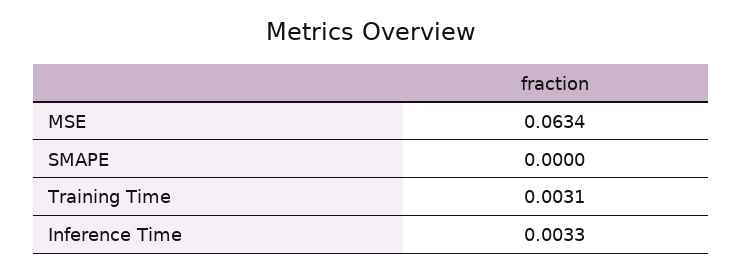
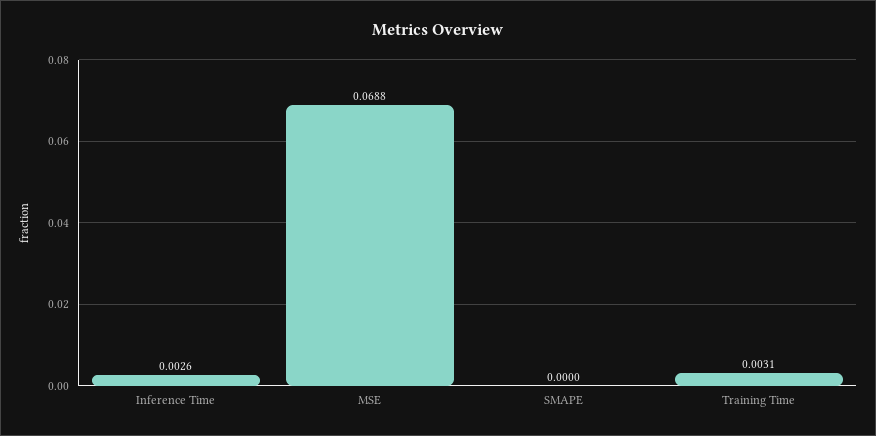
  {
-   "MSE": 0.0634,
+   "MSE": 0.0688,
    "SMAPE": 0,
    "Training Time": 0.0031,
-   "Inference Time": 0.0033
+   "Inference Time": 0.0026
  }

